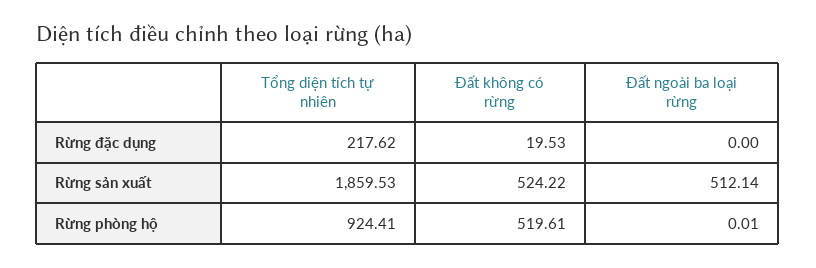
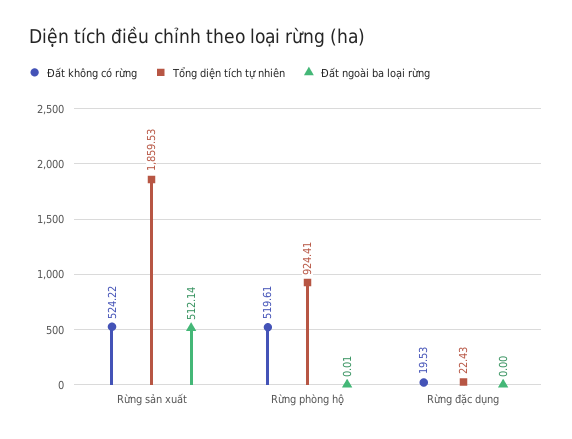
  {
    "Tổng diện tích tự nhiên": {
-     "Rừng đặc dụng": 217.62,
+     "Rừng đặc dụng": 22.43,
      "Rừng sản xuất": 1859.53,
      "Rừng phòng hộ": 924.41
    },
    "Đất không có rừng": {
      "Rừng đặc dụng": 19.53,
      "Rừng sản xuất": 524.22,
      "Rừng phòng hộ": 519.61
    },
    "Đất ngoài ba loại rừng": {
      "Rừng đặc dụng": 0,
      "Rừng sản xuất": 512.14,
      "Rừng phòng hộ": 0.01
    }
  }

